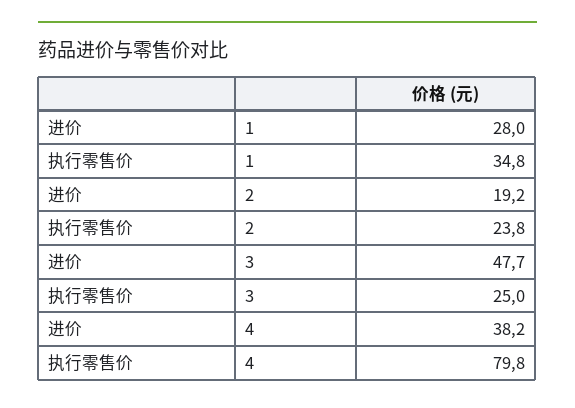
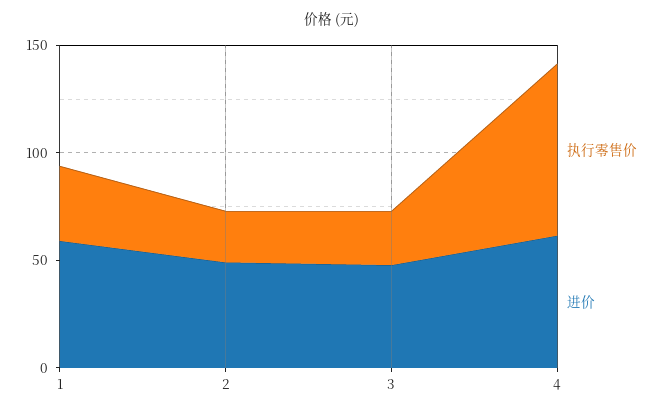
  {
    "进价": {
-     "1": 28,
+     "1": 60,
-     "2": 19.2,
+     "2": 50,
      "3": 47.7,
-     "4": 38.2
+     "4": 60
    },
    "执行零售价": {
      "1": 34.8,
      "2": 23.8,
      "3": 25,
      "4": 79.8
    }
  }

